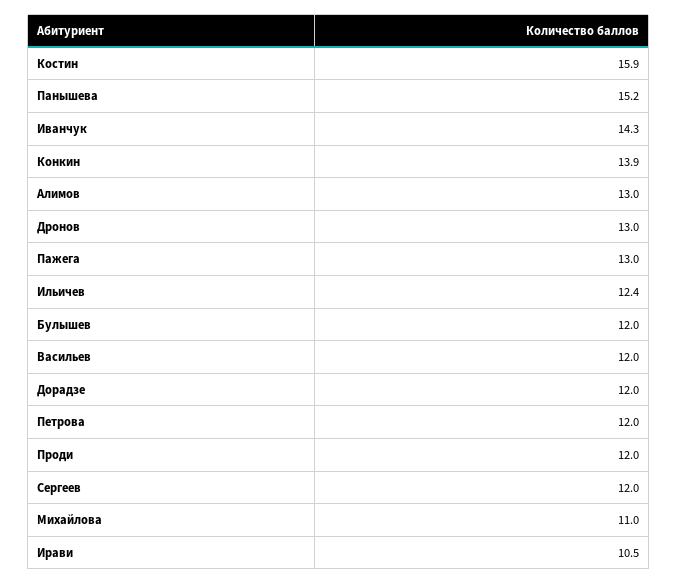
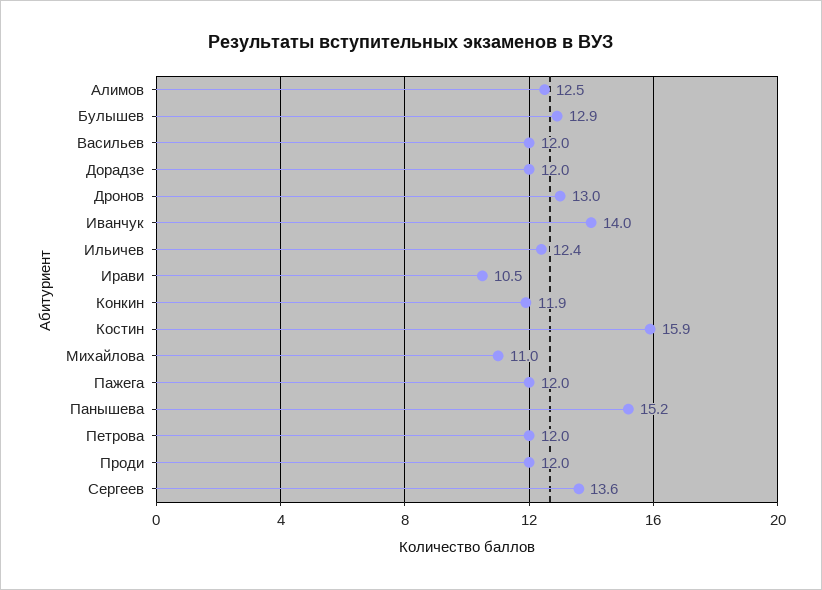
  {
    "Костин": 15.9,
    "Панышева": 15.2,
-   "Иванчук": 14.3,
+   "Иванчук": 14,
-   "Конкин": 13.9,
+   "Конкин": 11.9,
-   "Алимов": 13,
+   "Алимов": 12.5,
    "Дронов": 13,
-   "Пажега": 13,
+   "Пажега": 12,
    "Ильичев": 12.4,
-   "Булышев": 12,
+   "Булышев": 12.9,
    "Васильев": 12,
    "Дорадзе": 12,
    "Петрова": 12,
    "Проди": 12,
-   "Сергеев": 12,
+   "Сергеев": 13.6,
    "Михайлова": 11,
    "Ирави": 10.5
  }

